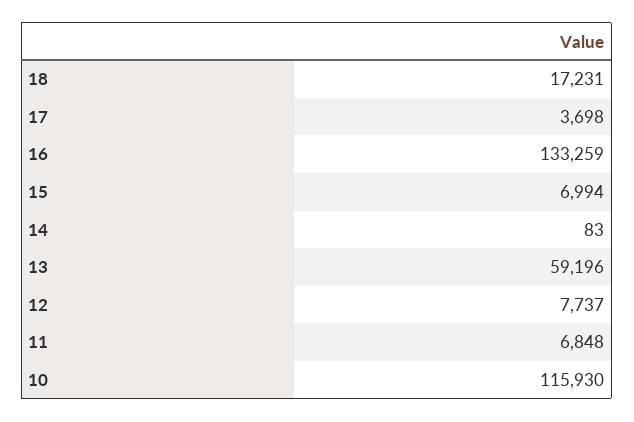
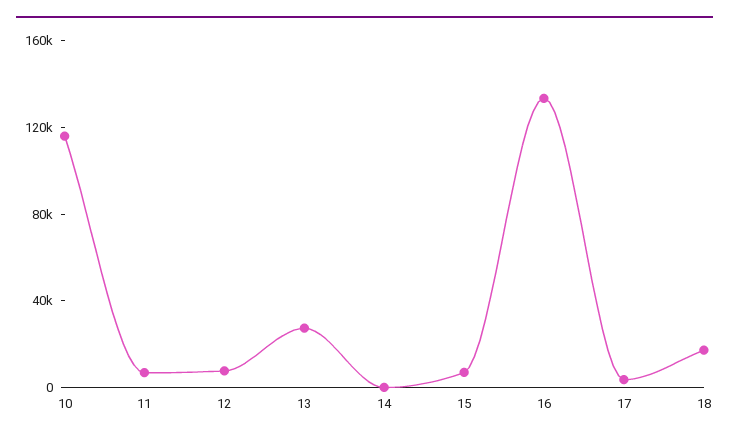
  {
    "18": 17231,
    "17": 3698,
    "16": 133259,
    "15": 6994,
    "14": 83,
-   "13": 59196,
+   "13": 30000,
    "12": 7737,
    "11": 6848,
    "10": 115930
  }

